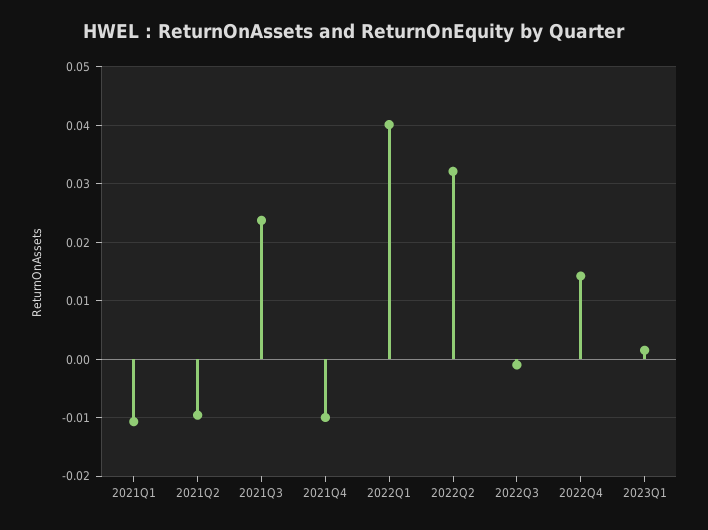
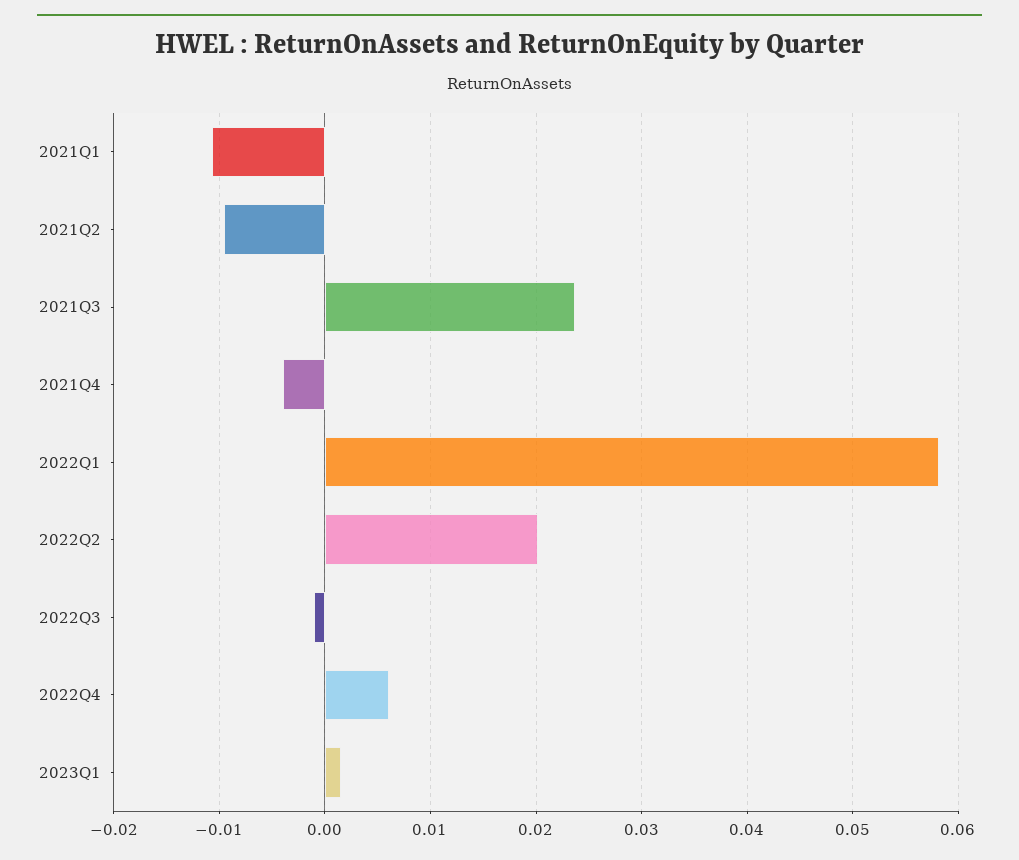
  {
    "2021Q1": -0.011,
    "2021Q2": -0.01,
    "2021Q3": 0.024,
-   "2021Q4": -0.01,
+   "2021Q4": -0.004,
-   "2022Q1": 0.04,
+   "2022Q1": 0.058,
-   "2022Q2": 0.032,
+   "2022Q2": 0.02,
    "2022Q3": -0.001,
-   "2022Q4": 0.014,
+   "2022Q4": 0.006,
    "2023Q1": 0.002
  }

